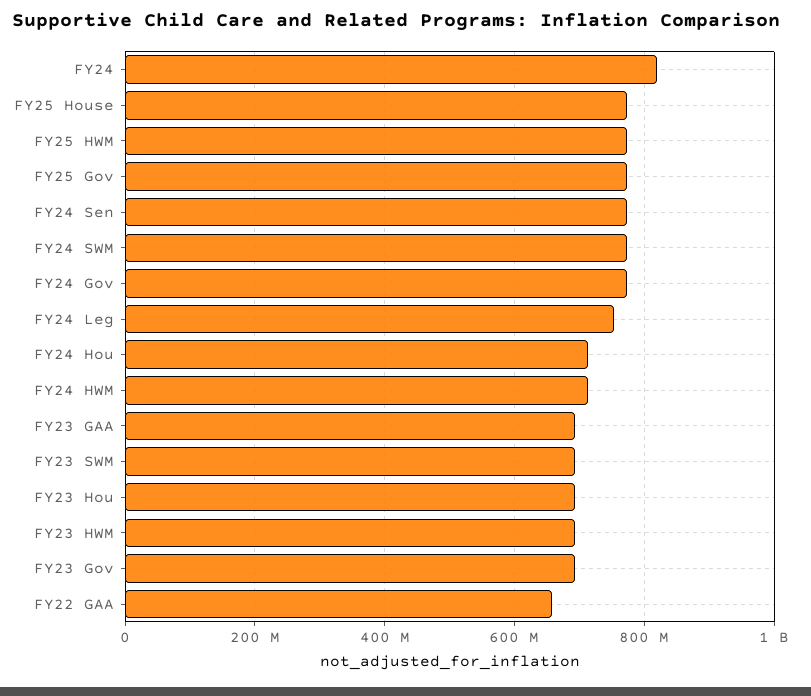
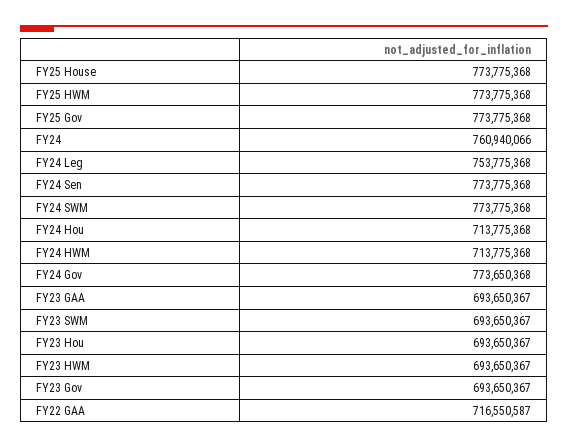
  {
-   "FY24": 820000000,
+   "FY24": 760940066,
    "FY25 House": 773775368,
    "FY25 HWM": 773775368,
    "FY25 Gov": 773775368,
    "FY24 Sen": 773775368,
    "FY24 SWM": 773775368,
    "FY24 Gov": 773650368,
    "FY24 Leg": 753775368,
    "FY24 Hou": 713775368,
    "FY24 HWM": 713775368,
    "FY23 GAA": 693650367,
    "FY23 SWM": 693650367,
    "FY23 Hou": 693650367,
    "FY23 HWM": 693650367,
    "FY23 Gov": 693650367,
-   "FY22 GAA": 660000000
+   "FY22 GAA": 716550587
  }

